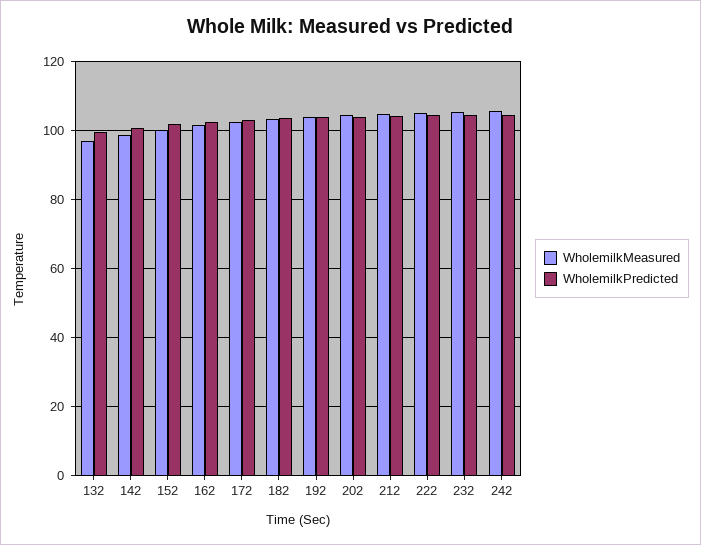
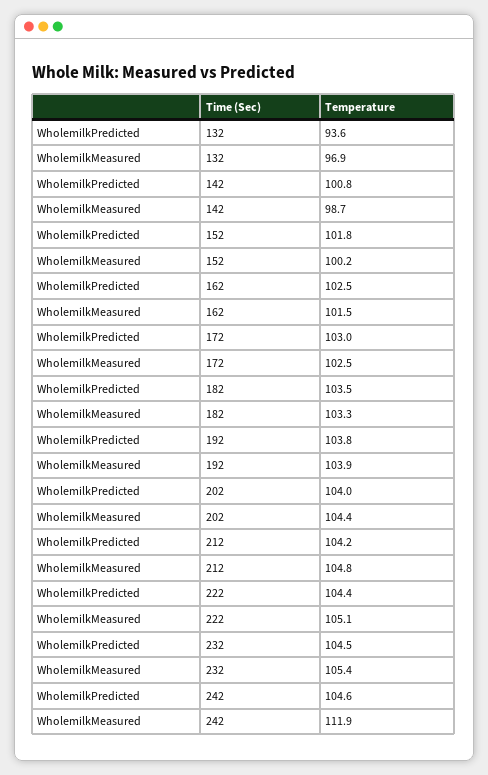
  {
    "WholemilkMeasured": {
      "132": 96.9,
      "142": 98.7,
      "152": 100.2,
      "162": 101.5,
      "172": 102.5,
      "182": 103.3,
      "192": 103.9,
      "202": 104.4,
      "212": 104.8,
      "222": 105.1,
      "232": 105.4,
-     "242": 106
+     "242": 111.9
    },
    "WholemilkPredicted": {
-     "132": 100,
+     "132": 93.6,
      "142": 100.8,
      "152": 101.8,
      "162": 102.5,
      "172": 103,
      "182": 103.5,
      "192": 103.8,
      "202": 104,
      "212": 104.2,
      "222": 104.4,
      "232": 104.5,
      "242": 104.6
    }
  }

